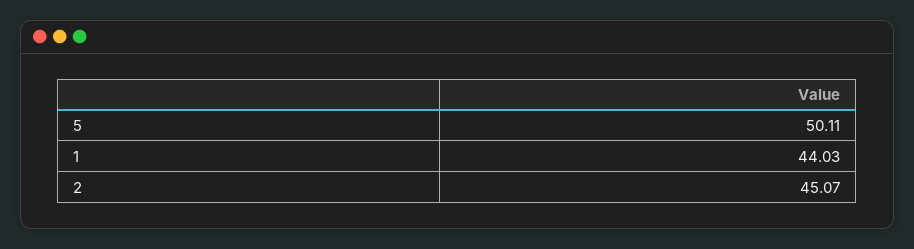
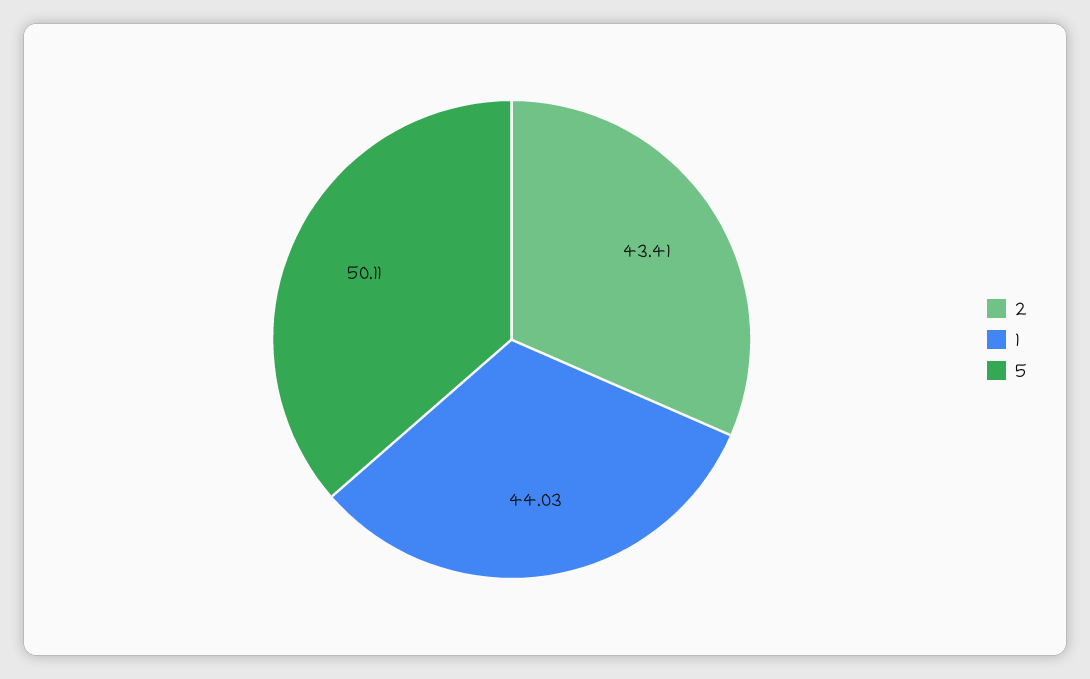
  {
    "5": 50.11,
    "1": 44.03,
-   "2": 45.07
+   "2": 43.41
  }

